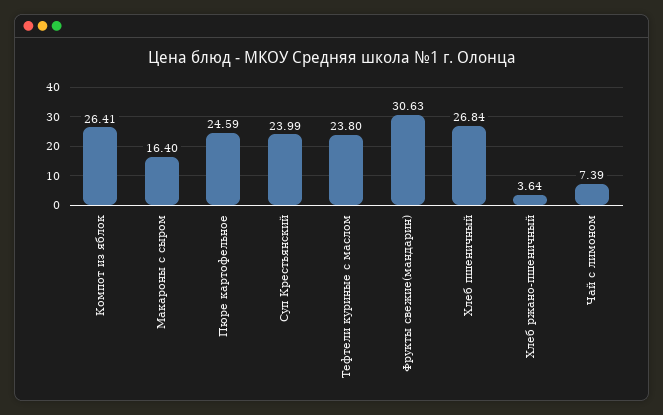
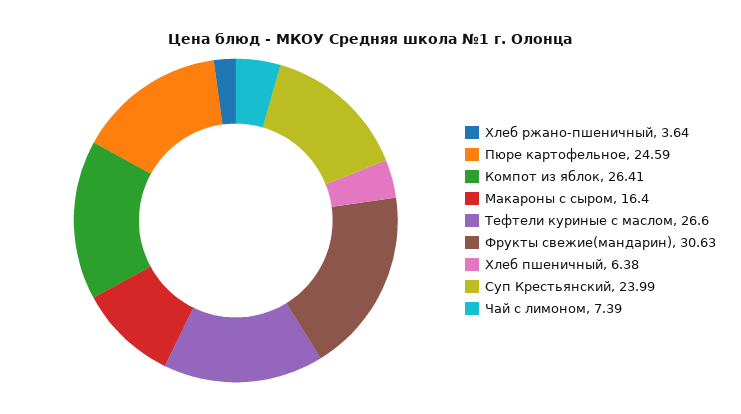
  {
    "Компот из яблок": 26.41,
    "Макароны с сыром": 16.4,
    "Пюре картофельное": 24.59,
    "Суп Крестьянский": 23.99,
-   "Тефтели куриные с маслом": 23.8,
+   "Тефтели куриные с маслом": 26.6,
    "Фрукты свежие(мандарин)": 30.63,
-   "Хлеб пшеничный": 26.84,
+   "Хлеб пшеничный": 6.38,
    "Хлеб ржано-пшеничный": 3.64,
    "Чай с лимоном": 7.39
  }

